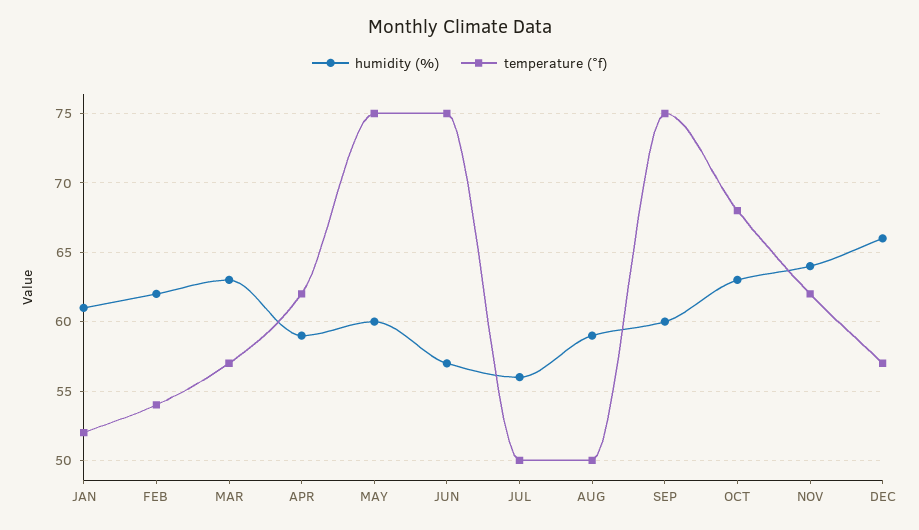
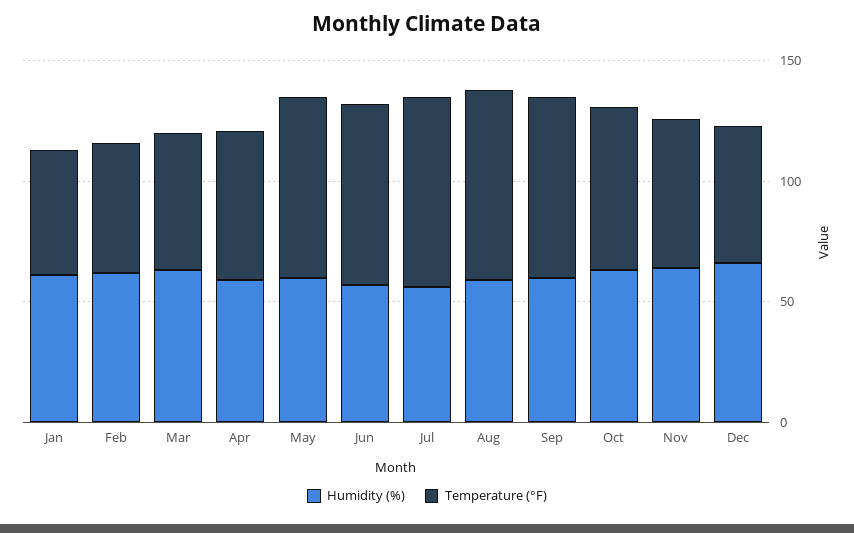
  {
    "humidity (%)": {
      "JAN": 61,
      "FEB": 62,
      "MAR": 63,
      "APR": 59,
      "MAY": 60,
      "JUN": 57,
      "JUL": 56,
      "AUG": 59,
      "SEP": 60,
      "OCT": 63,
      "NOV": 64,
      "DEC": 66
    },
    "temperature (°f)": {
      "JAN": 52,
      "FEB": 54,
      "MAR": 57,
      "APR": 62,
      "MAY": 75,
      "JUN": 75,
-     "JUL": 50,
+     "JUL": 80,
-     "AUG": 50,
+     "AUG": 80,
      "SEP": 75,
      "OCT": 68,
      "NOV": 62,
      "DEC": 57
    }
  }

